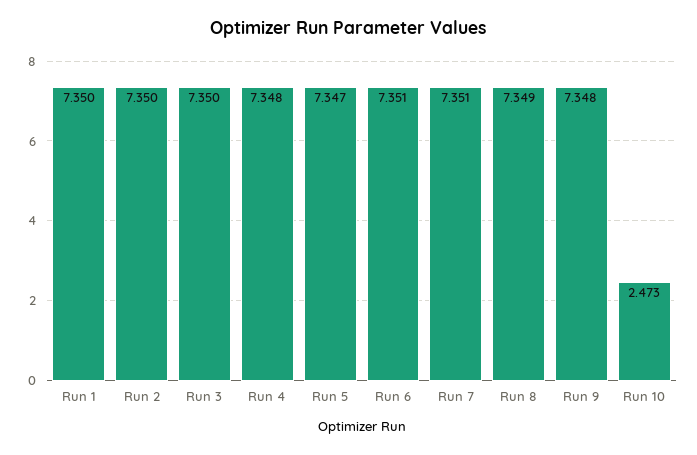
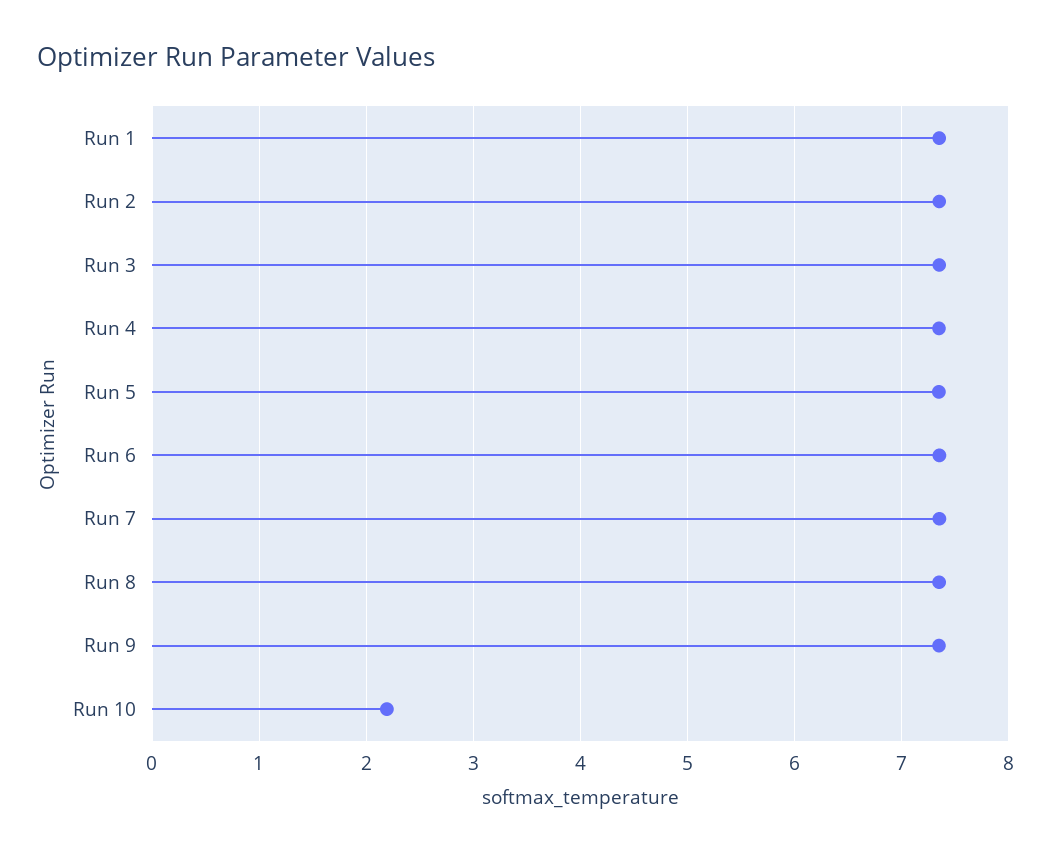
  {
    "Run 1": 7.35,
    "Run 2": 7.35,
    "Run 3": 7.35,
    "Run 4": 7.348,
    "Run 5": 7.347,
    "Run 6": 7.351,
    "Run 7": 7.351,
    "Run 8": 7.349,
    "Run 9": 7.348,
-   "Run 10": 2.473
+   "Run 10": 2.2
  }

